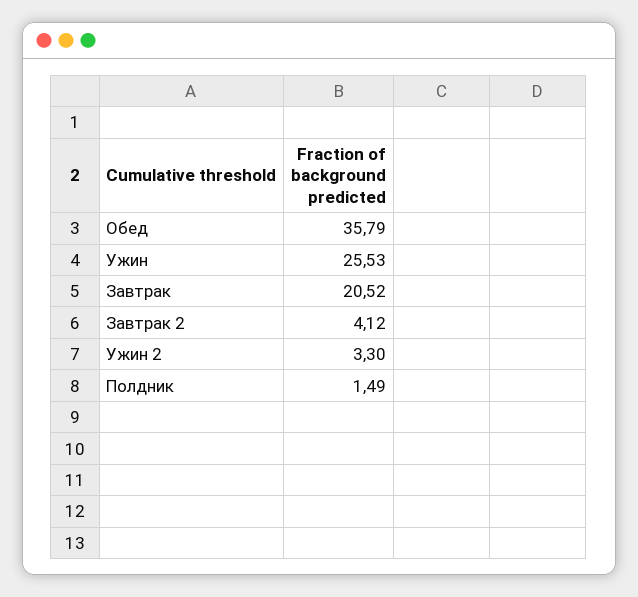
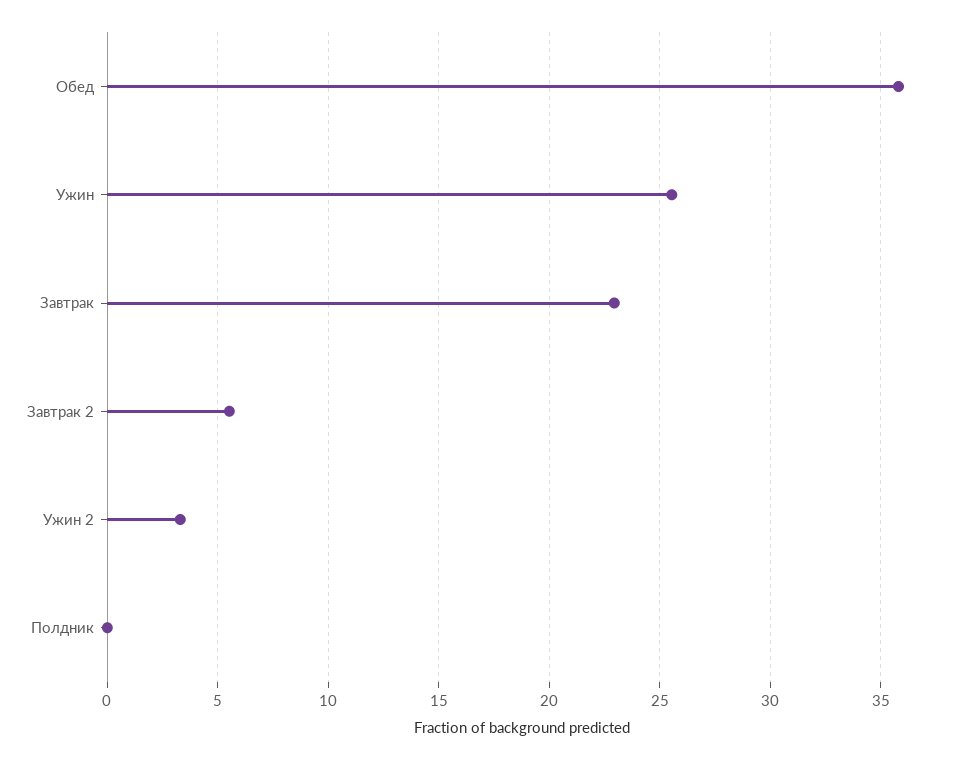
  {
    "Обед": 35.79,
    "Ужин": 25.53,
-   "Завтрак": 20.52,
+   "Завтрак": 23,
-   "Завтрак 2": 4.12,
+   "Завтрак 2": 5.5,
    "Ужин 2": 3.3,
-   "Полдник": 1.49
+   "Полдник": 0
  }

